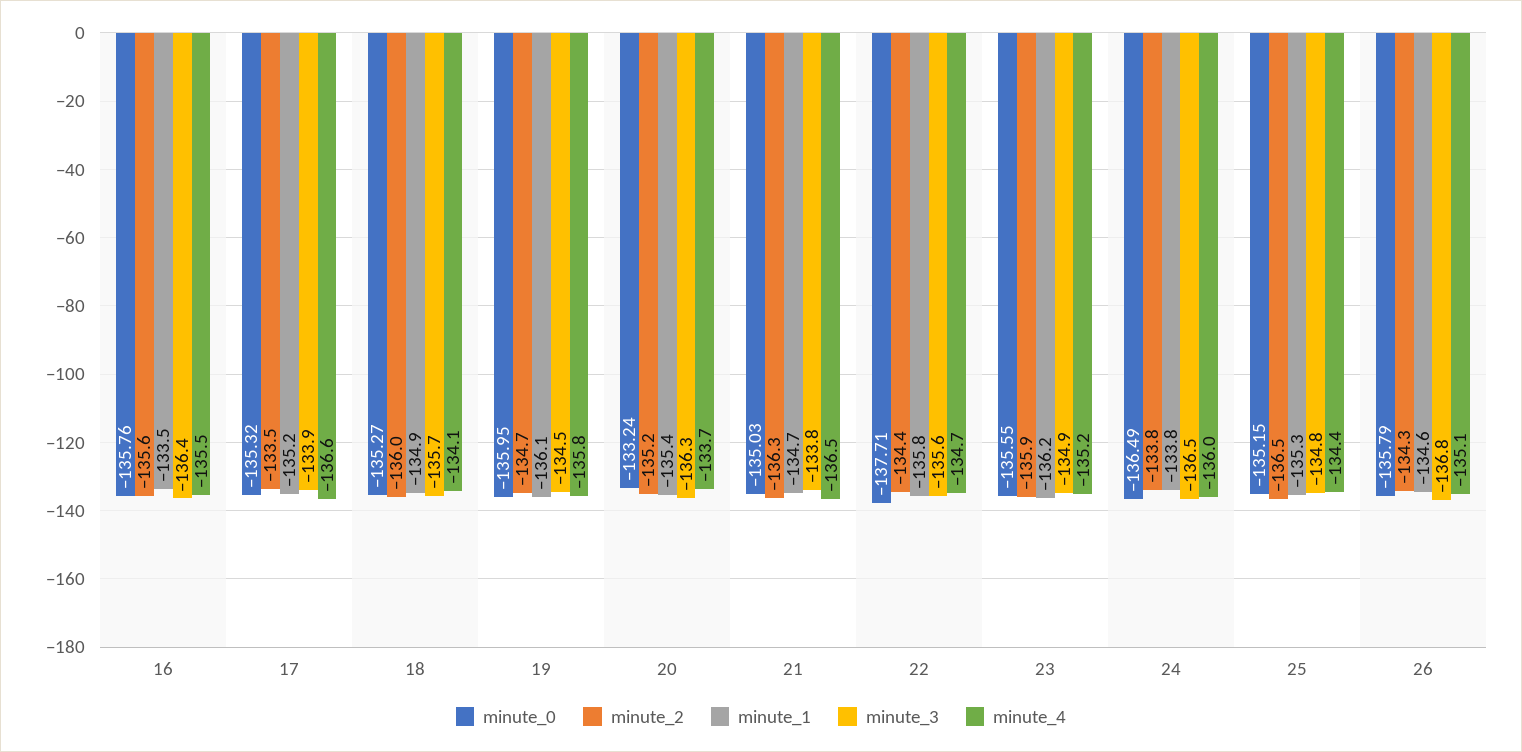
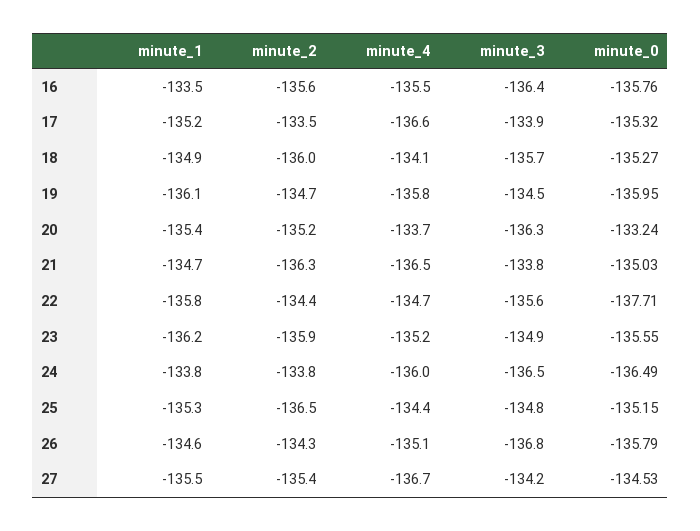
  {
    "minute_0": {
      "16": -135.76,
      "17": -135.32,
      "18": -135.27,
      "19": -135.95,
      "20": -133.24,
      "21": -135.03,
      "22": -137.71,
      "23": -135.55,
      "24": -136.49,
      "25": -135.15,
-     "26": -135.79
+     "26": -135.79,
+     "27": -134.53
    },
    "minute_2": {
      "16": -135.6,
      "17": -133.5,
      "18": -136,
      "19": -134.7,
      "20": -135.2,
      "21": -136.3,
      "22": -134.4,
      "23": -135.9,
      "24": -133.8,
      "25": -136.5,
-     "26": -134.3
+     "26": -134.3,
+     "27": -135.4
    },
    "minute_1": {
      "16": -133.5,
      "17": -135.2,
      "18": -134.9,
      "19": -136.1,
      "20": -135.4,
      "21": -134.7,
      "22": -135.8,
      "23": -136.2,
      "24": -133.8,
      "25": -135.3,
-     "26": -134.6
+     "26": -134.6,
+     "27": -135.5
    },
    "minute_3": {
      "16": -136.4,
      "17": -133.9,
      "18": -135.7,
      "19": -134.5,
      "20": -136.3,
      "21": -133.8,
      "22": -135.6,
      "23": -134.9,
      "24": -136.5,
      "25": -134.8,
-     "26": -136.8
+     "26": -136.8,
+     "27": -134.2
    },
    "minute_4": {
      "16": -135.5,
      "17": -136.6,
      "18": -134.1,
      "19": -135.8,
      "20": -133.7,
      "21": -136.5,
      "22": -134.7,
      "23": -135.2,
      "24": -136,
      "25": -134.4,
-     "26": -135.1
+     "26": -135.1,
+     "27": -136.7
    }
  }

